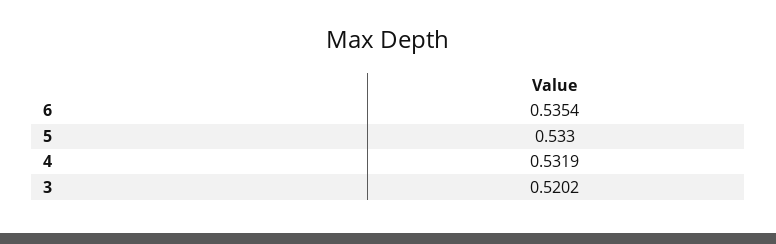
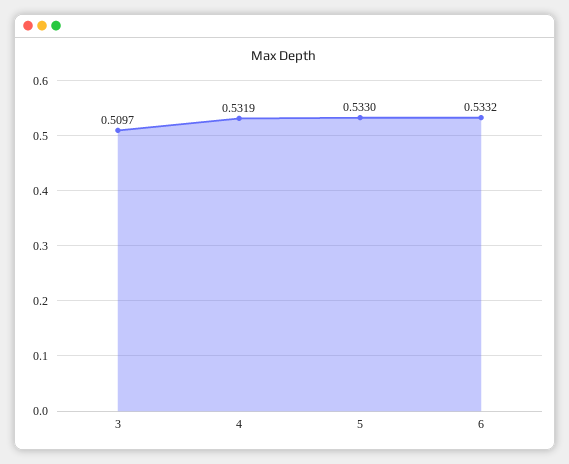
  {
-   "6": 0.5354,
+   "6": 0.5332,
    "5": 0.533,
    "4": 0.5319,
-   "3": 0.5202
+   "3": 0.5097
  }

